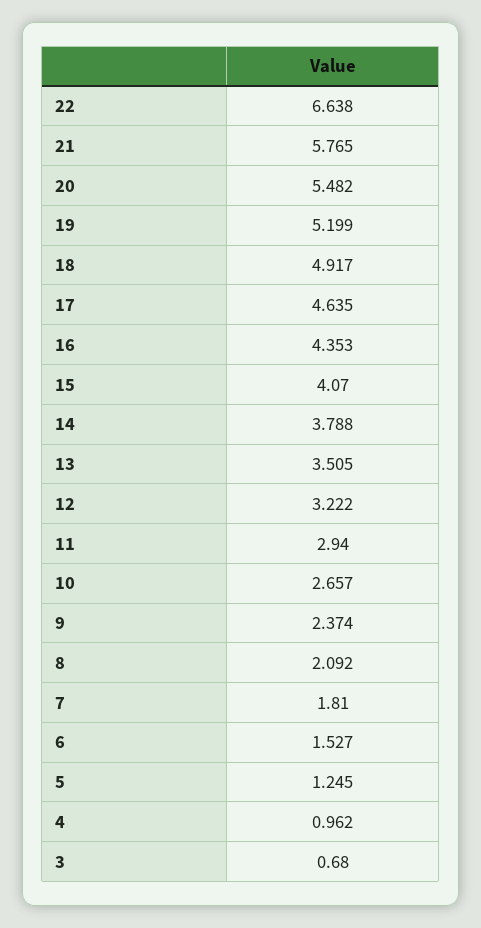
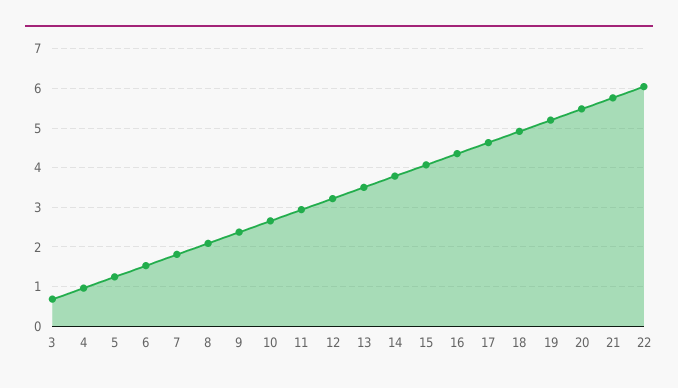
  {
-   "22": 6.638,
+   "22": 6,
    "21": 5.765,
    "20": 5.482,
    "19": 5.199,
    "18": 4.917,
    "17": 4.635,
    "16": 4.353,
    "15": 4.07,
    "14": 3.788,
    "13": 3.505,
    "12": 3.222,
    "11": 2.94,
    "10": 2.657,
    "9": 2.374,
    "8": 2.092,
    "7": 1.81,
    "6": 1.527,
    "5": 1.245,
    "4": 0.962,
    "3": 0.68
  }

